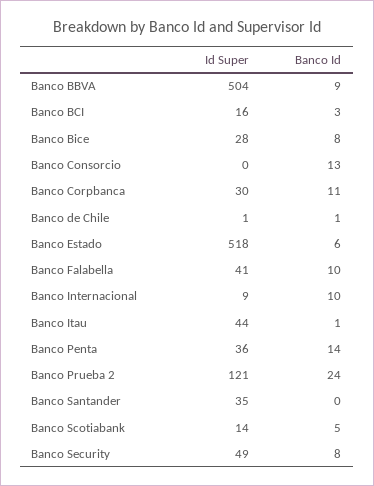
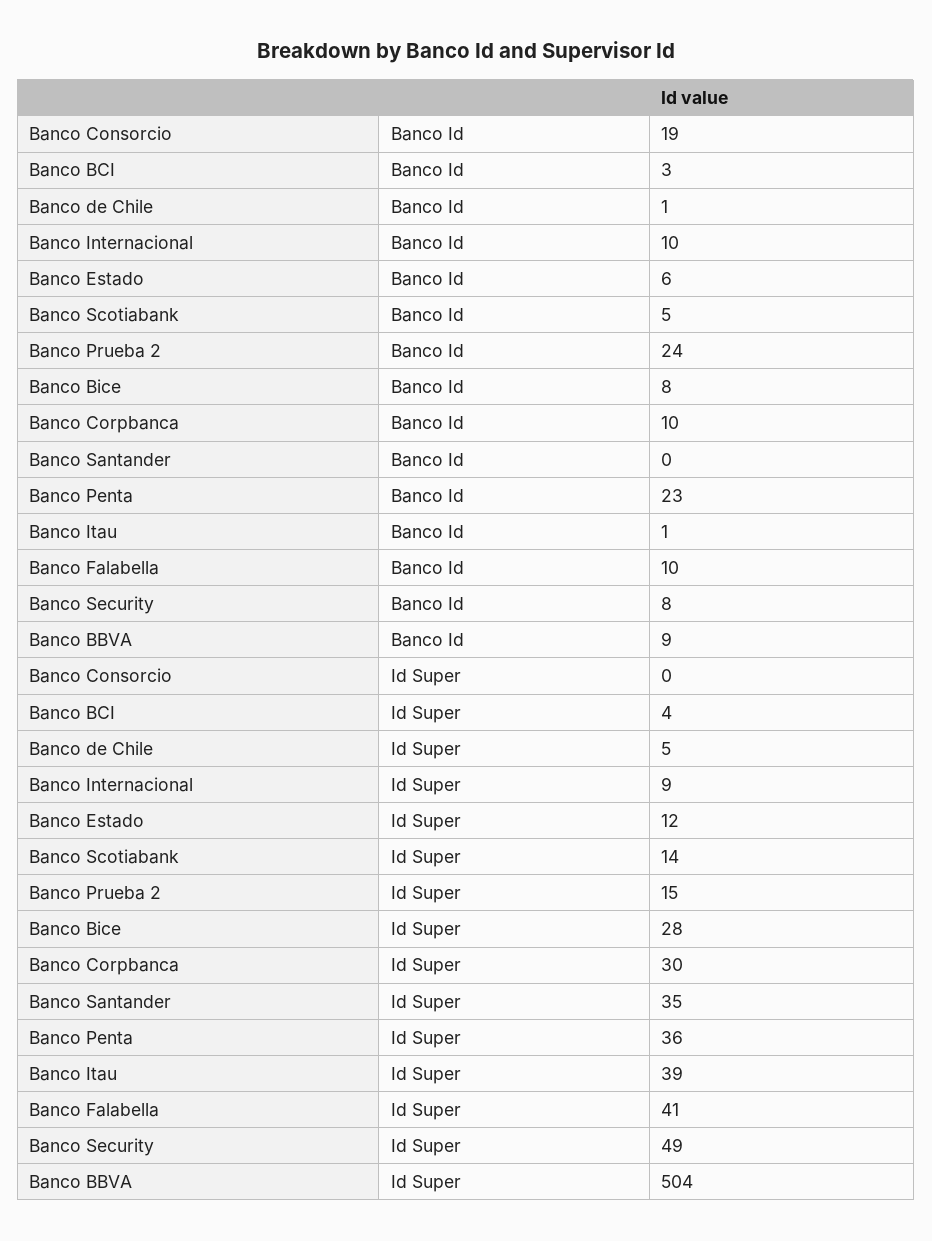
  {
    "Id Super": {
      "Banco BBVA": 504,
-     "Banco BCI": 16,
+     "Banco BCI": 4,
      "Banco Bice": 28,
      "Banco Consorcio": 0,
      "Banco Corpbanca": 30,
-     "Banco de Chile": 1,
+     "Banco de Chile": 5,
-     "Banco Estado": 518,
+     "Banco Estado": 12,
      "Banco Falabella": 41,
      "Banco Internacional": 9,
-     "Banco Itau": 44,
+     "Banco Itau": 39,
      "Banco Penta": 36,
-     "Banco Prueba 2": 121,
+     "Banco Prueba 2": 15,
      "Banco Santander": 35,
      "Banco Scotiabank": 14,
      "Banco Security": 49
    },
    "Banco Id": {
      "Banco BBVA": 9,
      "Banco BCI": 3,
      "Banco Bice": 8,
-     "Banco Consorcio": 13,
+     "Banco Consorcio": 19,
-     "Banco Corpbanca": 11,
+     "Banco Corpbanca": 10,
      "Banco de Chile": 1,
      "Banco Estado": 6,
      "Banco Falabella": 10,
      "Banco Internacional": 10,
      "Banco Itau": 1,
-     "Banco Penta": 14,
+     "Banco Penta": 23,
      "Banco Prueba 2": 24,
      "Banco Santander": 0,
      "Banco Scotiabank": 5,
      "Banco Security": 8
    }
  }

